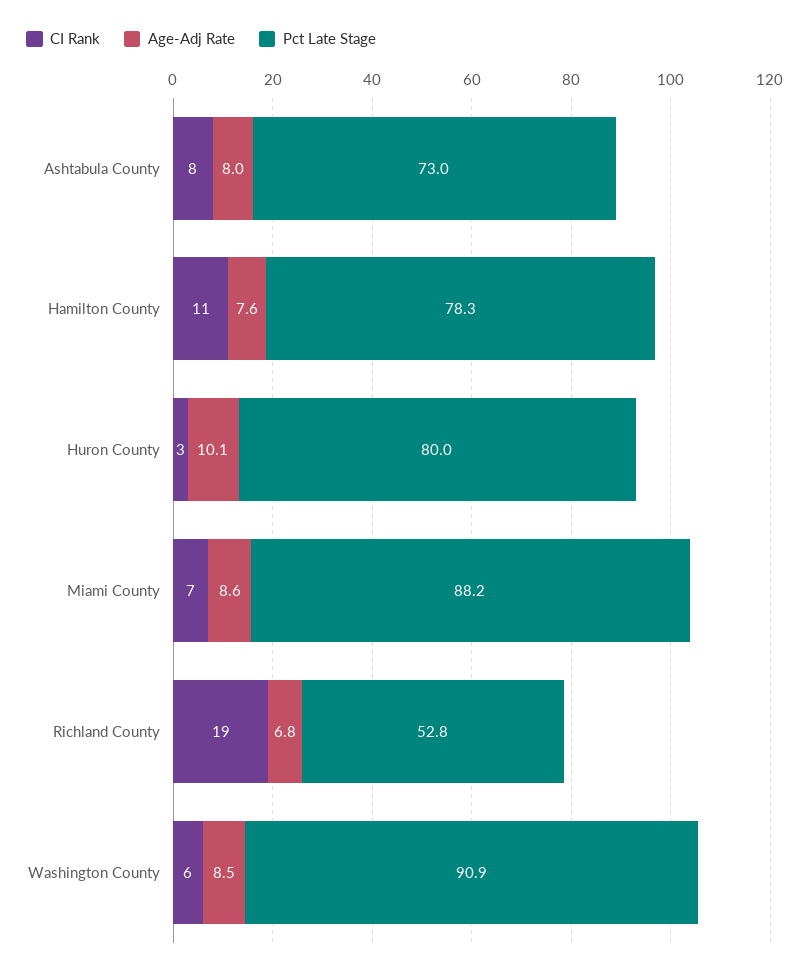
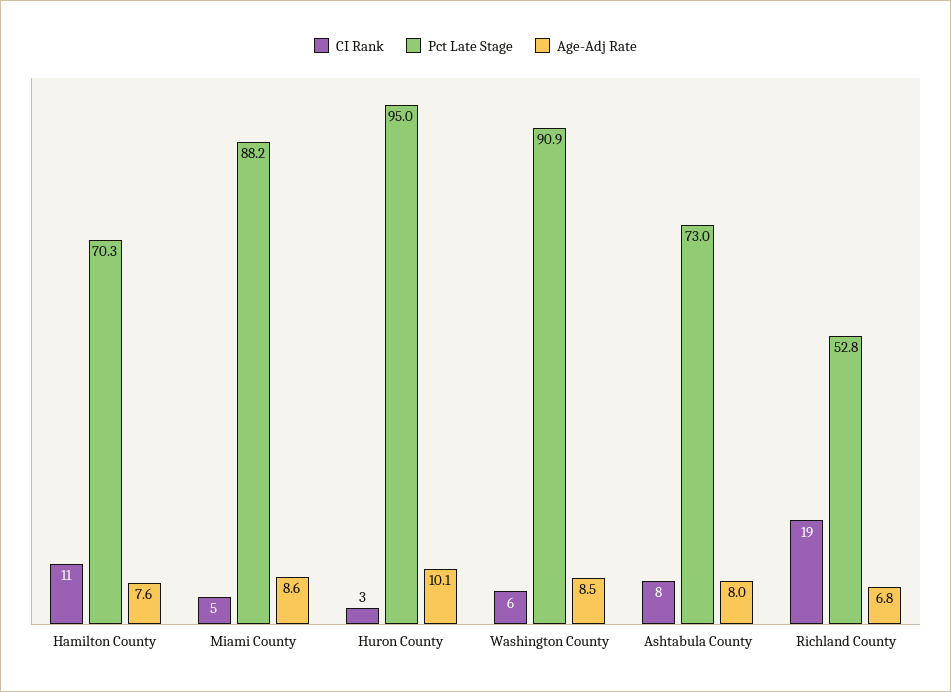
  {
    "CI Rank": {
      "Ashtabula County": 8,
      "Hamilton County": 11,
      "Huron County": 3,
-     "Miami County": 7,
+     "Miami County": 5,
      "Richland County": 19,
      "Washington County": 6
    },
    "Age-Adj Rate": {
      "Ashtabula County": 8,
      "Hamilton County": 7.6,
      "Huron County": 10.1,
      "Miami County": 8.6,
      "Richland County": 6.8,
      "Washington County": 8.5
    },
    "Pct Late Stage": {
      "Ashtabula County": 73,
-     "Hamilton County": 78.3,
+     "Hamilton County": 70.3,
-     "Huron County": 80,
+     "Huron County": 95,
      "Miami County": 88.2,
      "Richland County": 52.8,
      "Washington County": 90.9
    }
  }

